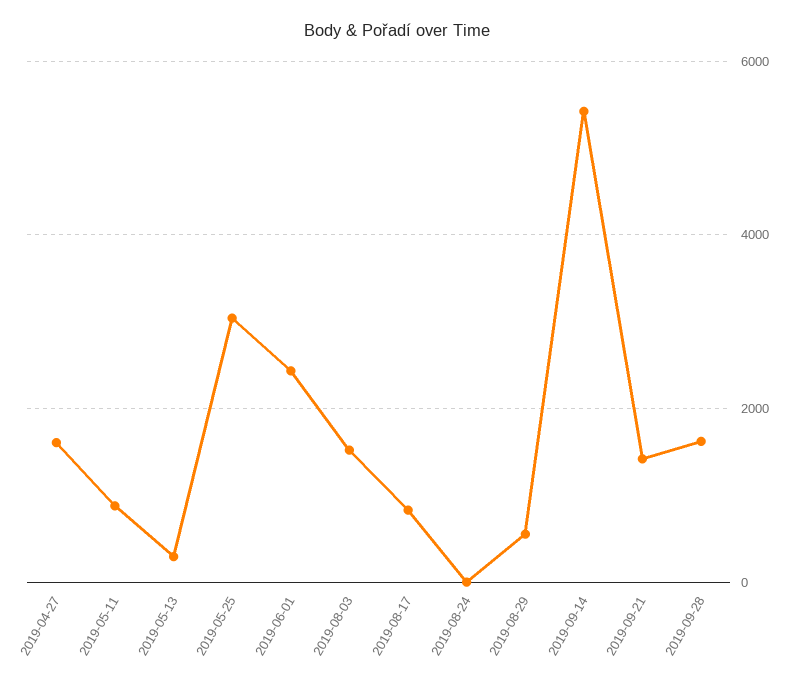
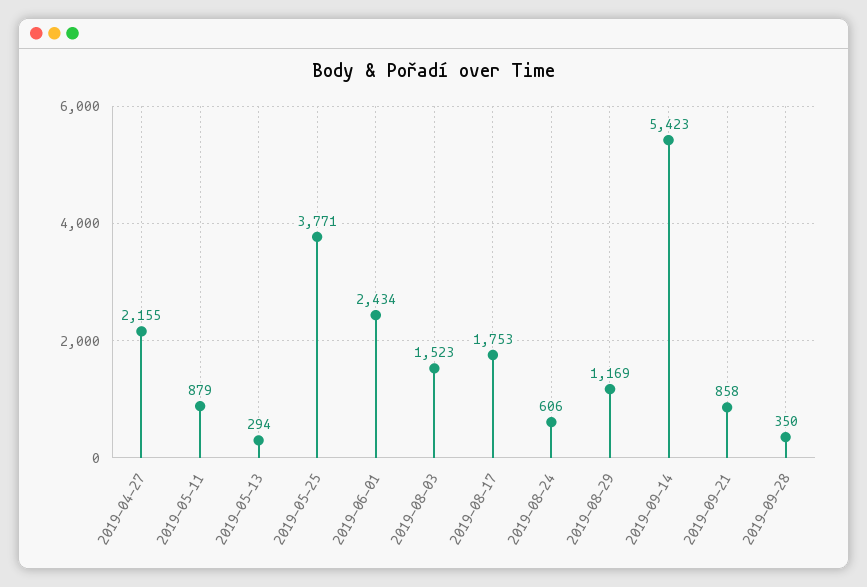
  {
-   "2019-04-27": 1600,
+   "2019-04-27": 2155,
    "2019-05-11": 879,
    "2019-05-13": 294,
-   "2019-05-25": 3000,
+   "2019-05-25": 3771,
    "2019-06-01": 2434,
    "2019-08-03": 1523,
-   "2019-08-17": 800,
+   "2019-08-17": 1753,
-   "2019-08-24": 0,
+   "2019-08-24": 606,
-   "2019-08-29": 600,
+   "2019-08-29": 1169,
    "2019-09-14": 5423,
-   "2019-09-21": 1400,
+   "2019-09-21": 858,
-   "2019-09-28": 1600
+   "2019-09-28": 350
  }

